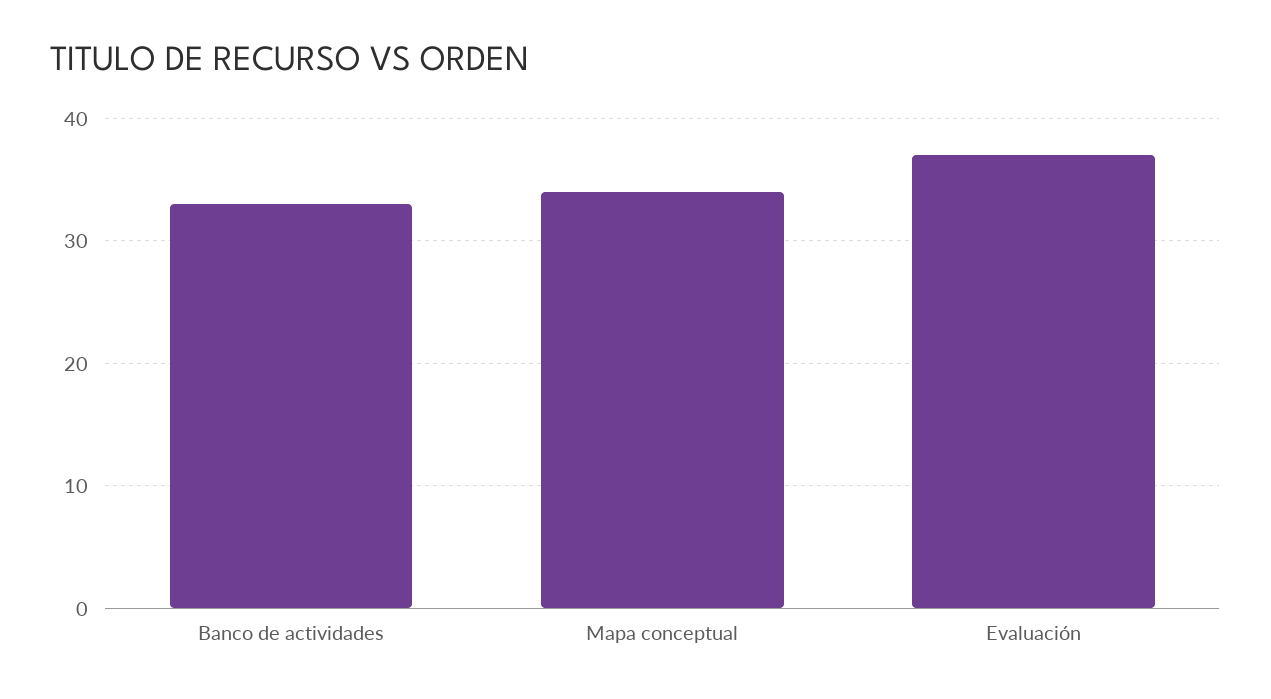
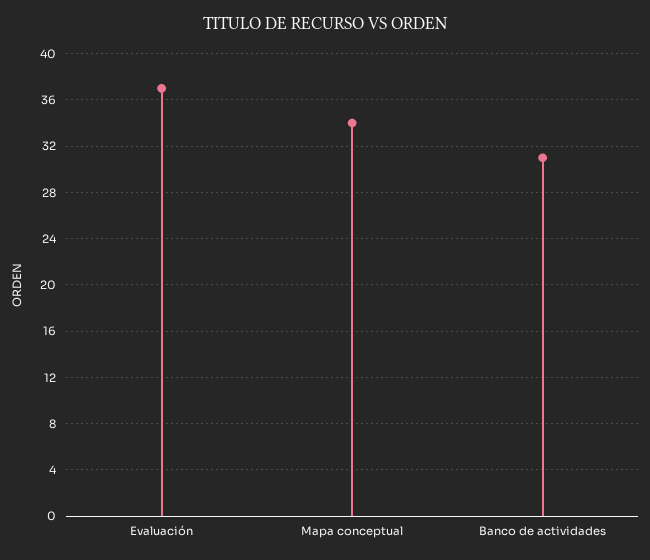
  {
-   "Banco de actividades": 33,
+   "Banco de actividades": 31,
    "Mapa conceptual": 34,
    "Evaluación": 37
  }

